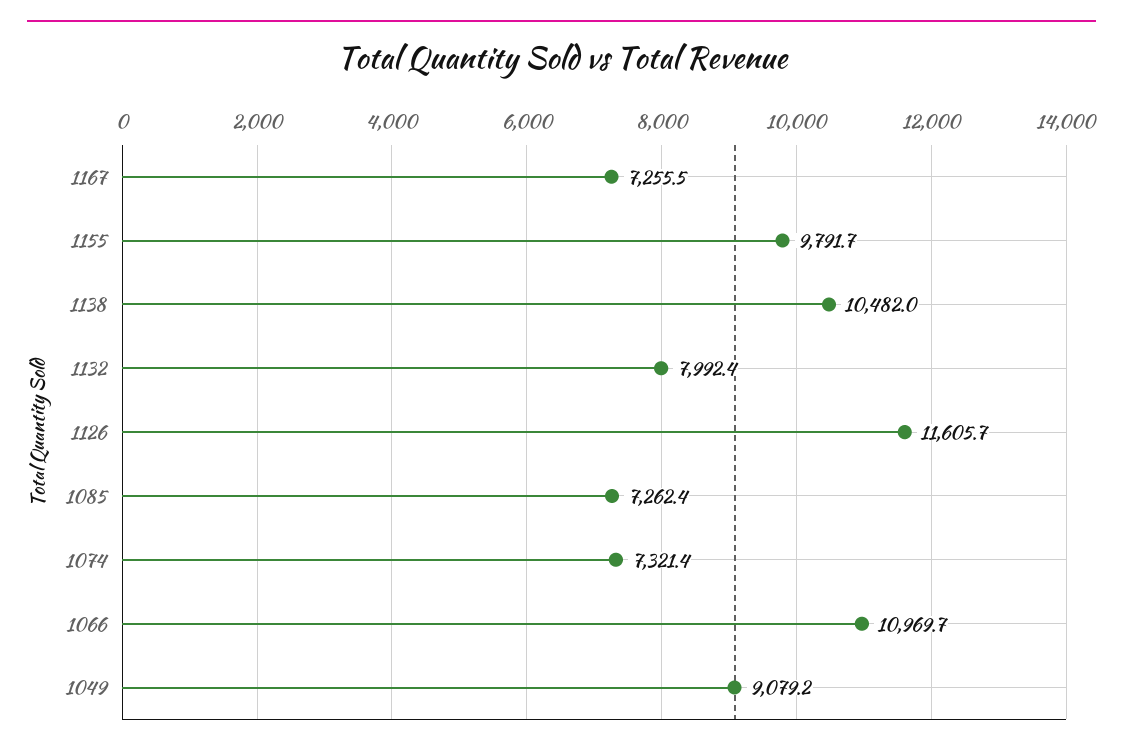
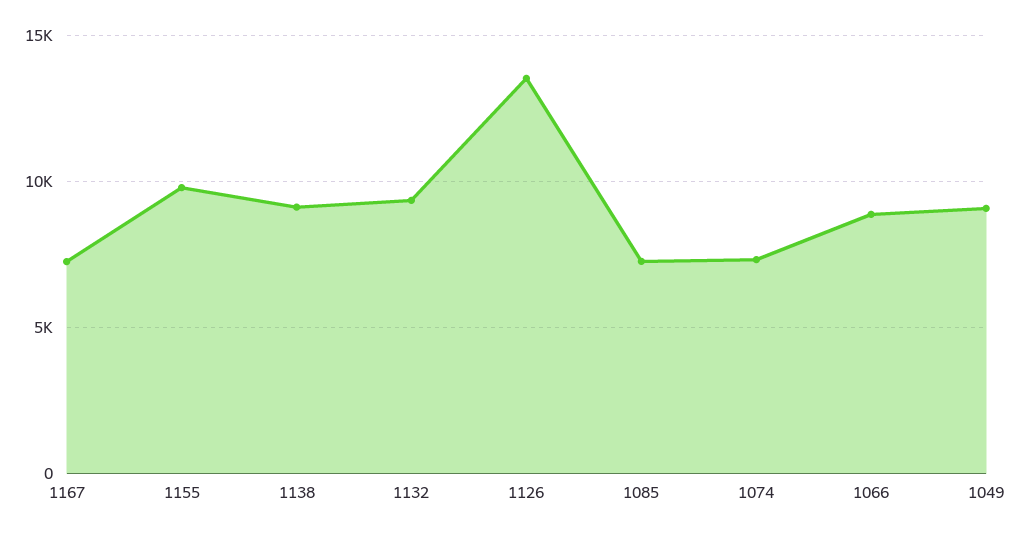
  {
    "1167": 7255.5,
    "1155": 9791.7,
-   "1138": 10482,
+   "1138": 9000,
-   "1132": 7992.4,
+   "1132": 9500,
-   "1126": 11605.7,
+   "1126": 13500,
    "1085": 7262.4,
    "1074": 7321.4,
-   "1066": 10969.7,
+   "1066": 9000,
    "1049": 9079.2
  }

